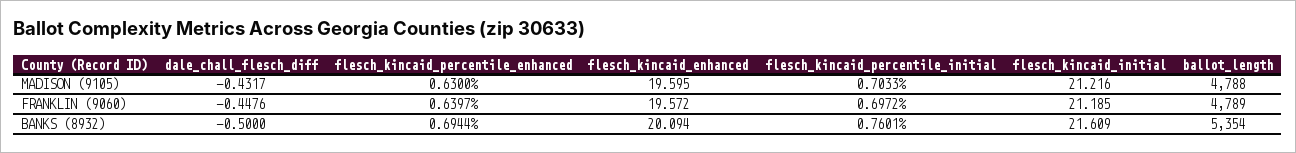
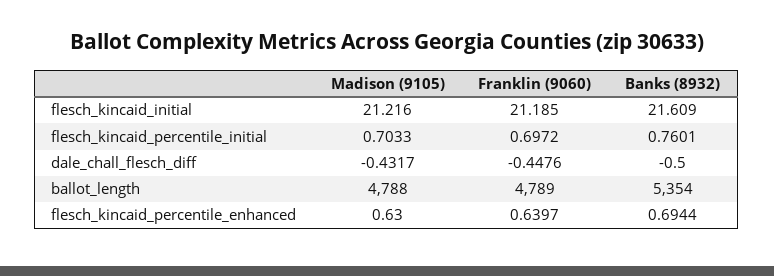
  {
    "dale_chall_flesch_diff": {
      "MADISON (9105)": -0.4317,
      "FRANKLIN (9060)": -0.4476,
      "BANKS (8932)": -0.5
    },
    "flesch_kincaid_percentile_enhanced": {
      "MADISON (9105)": 0.63,
      "FRANKLIN (9060)": 0.6397,
      "BANKS (8932)": 0.6944
    },
-   "flesch_kincaid_enhanced": {
-     "MADISON (9105)": 19.595,
-     "FRANKLIN (9060)": 19.572,
-     "BANKS (8932)": 20.094
-   },
    "flesch_kincaid_percentile_initial": {
      "MADISON (9105)": 0.7033,
      "FRANKLIN (9060)": 0.6972,
      "BANKS (8932)": 0.7601
    },
    "flesch_kincaid_initial": {
      "MADISON (9105)": 21.216,
      "FRANKLIN (9060)": 21.185,
      "BANKS (8932)": 21.609
    },
    "ballot_length": {
      "MADISON (9105)": 4788,
      "FRANKLIN (9060)": 4789,
      "BANKS (8932)": 5354
    }
  }

